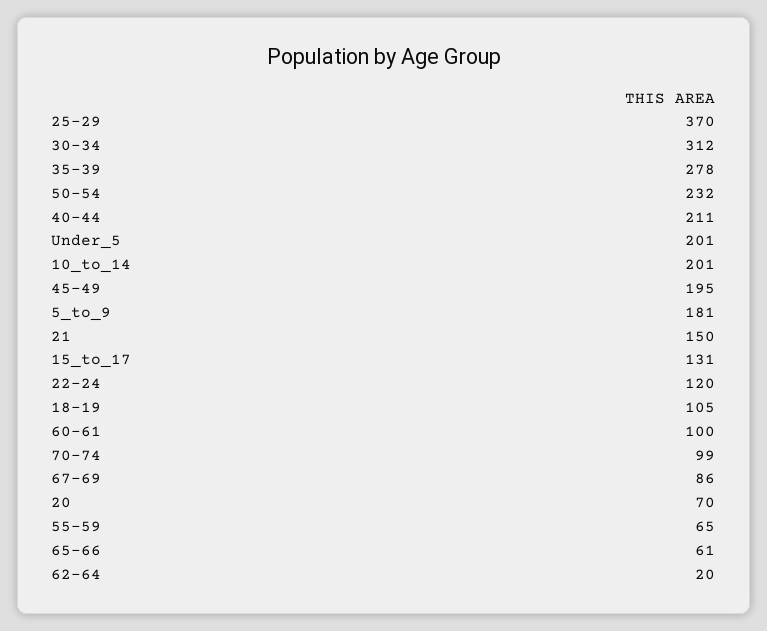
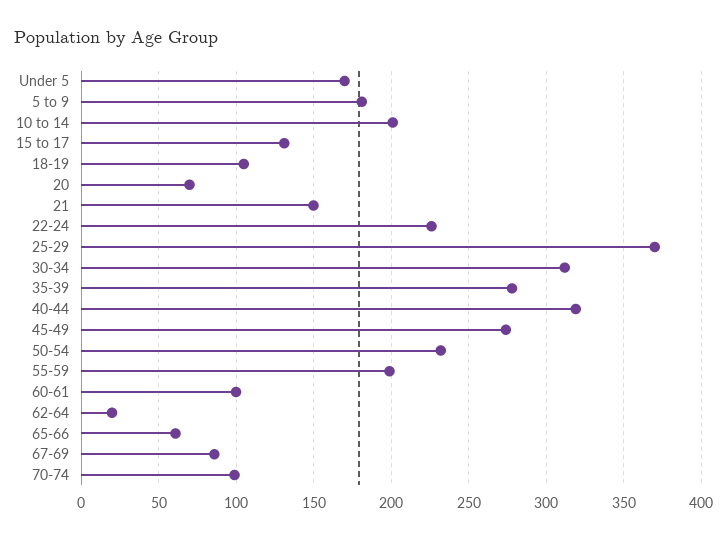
  {
    "25-29": 370,
    "30-34": 312,
    "35-39": 278,
    "50-54": 232,
-   "40-44": 211,
+   "40-44": 320,
-   "Under_5": 201,
+   "Under_5": 170,
    "10_to_14": 201,
-   "45-49": 195,
+   "45-49": 275,
    "5_to_9": 181,
    "21": 150,
    "15_to_17": 131,
-   "22-24": 120,
+   "22-24": 225,
    "18-19": 105,
    "60-61": 100,
    "70-74": 99,
    "67-69": 86,
    "20": 70,
-   "55-59": 65,
+   "55-59": 200,
    "65-66": 61,
    "62-64": 20
  }

